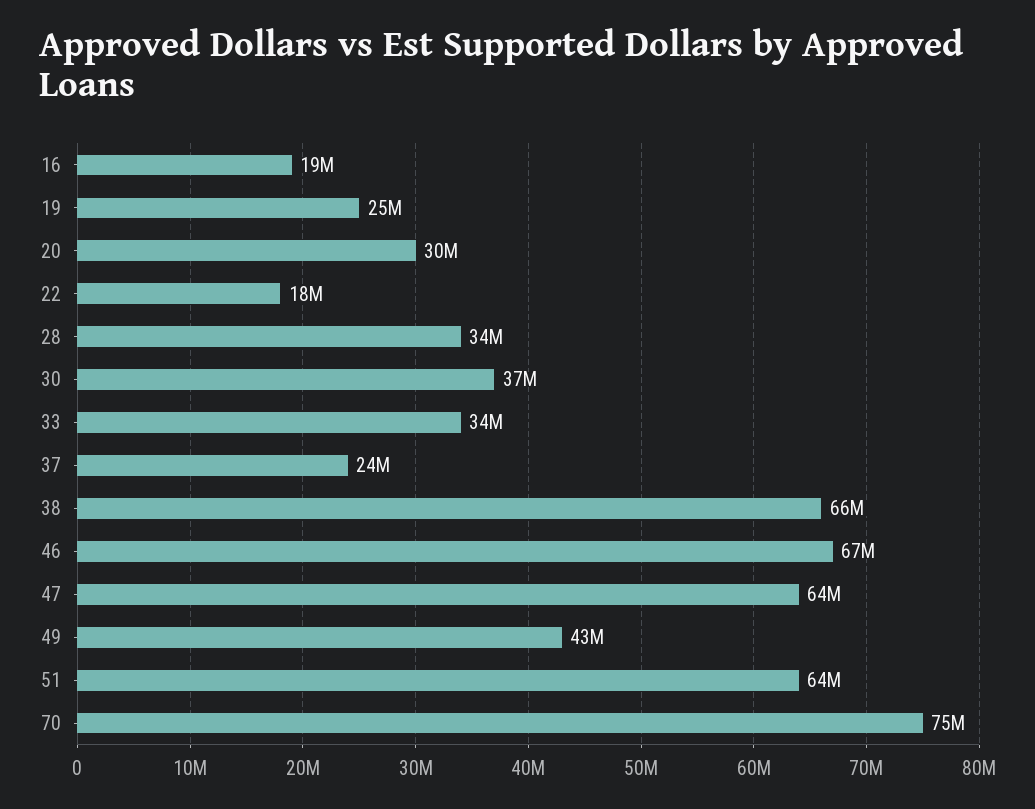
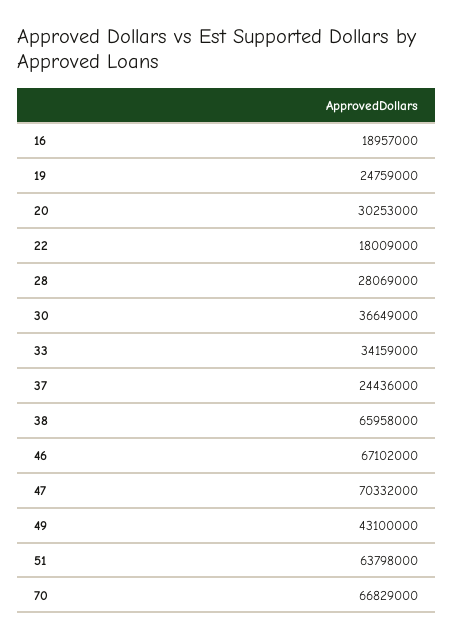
  {
    "16": 18957000,
    "19": 24759000,
    "20": 30253000,
    "22": 18009000,
-   "28": 34000000,
+   "28": 28069000,
    "30": 36649000,
    "33": 34159000,
    "37": 24436000,
    "38": 65958000,
    "46": 67102000,
-   "47": 64000000,
+   "47": 70332000,
    "49": 43100000,
    "51": 63798000,
-   "70": 75000000
+   "70": 66829000
  }

